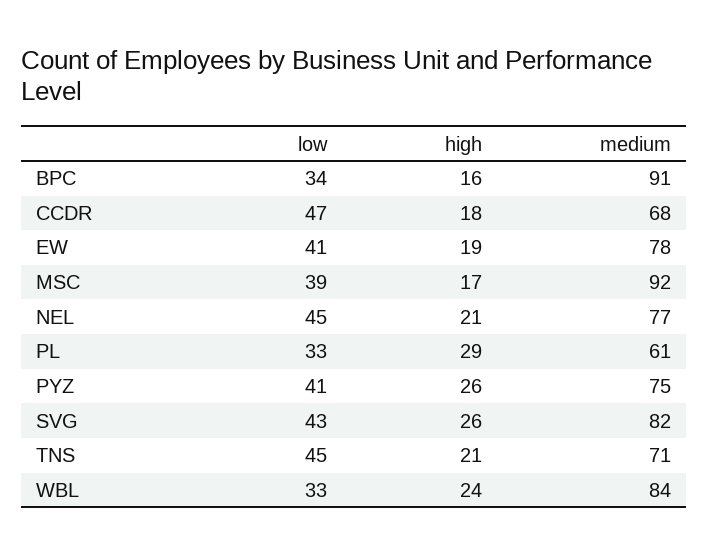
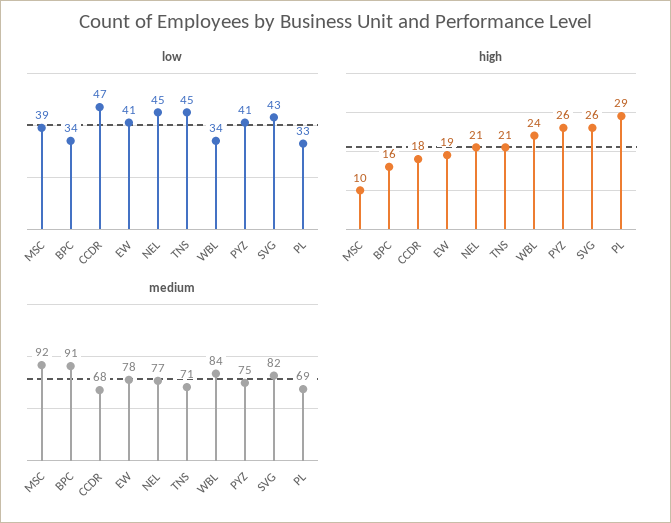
  {
    "low": {
      "BPC": 34,
      "CCDR": 47,
      "EW": 41,
      "MSC": 39,
      "NEL": 45,
      "PL": 33,
      "PYZ": 41,
      "SVG": 43,
      "TNS": 45,
-     "WBL": 33
+     "WBL": 34
    },
    "high": {
      "BPC": 16,
      "CCDR": 18,
      "EW": 19,
-     "MSC": 17,
+     "MSC": 10,
      "NEL": 21,
      "PL": 29,
      "PYZ": 26,
      "SVG": 26,
      "TNS": 21,
      "WBL": 24
    },
    "medium": {
      "BPC": 91,
      "CCDR": 68,
      "EW": 78,
      "MSC": 92,
      "NEL": 77,
-     "PL": 61,
+     "PL": 69,
      "PYZ": 75,
      "SVG": 82,
      "TNS": 71,
      "WBL": 84
    }
  }

